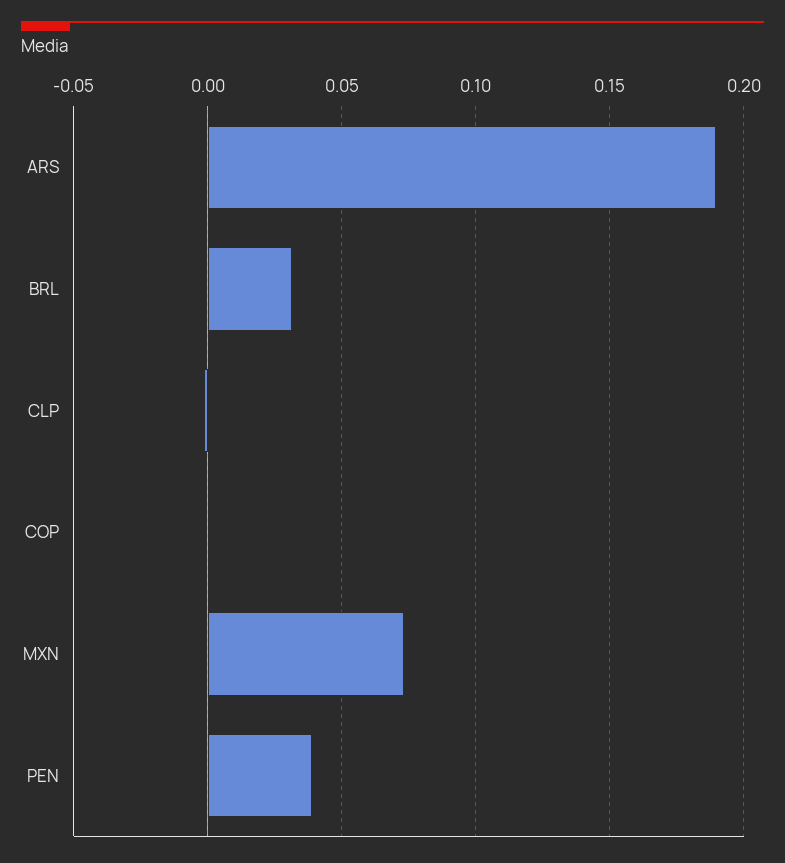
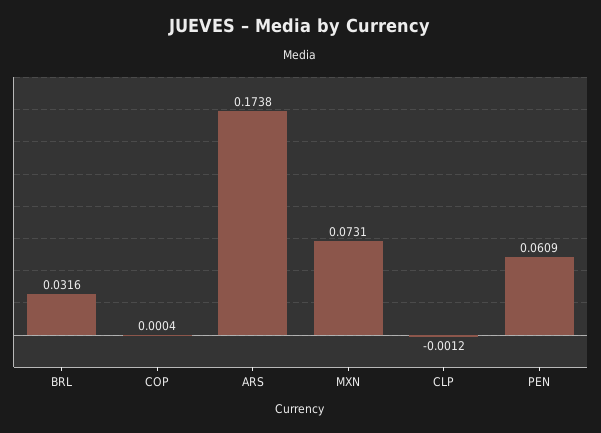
  {
-   "ARS": 0.19,
+   "ARS": 0.1738,
    "BRL": 0.0316,
    "CLP": -0.0012,
    "COP": 0.0004,
    "MXN": 0.0731,
-   "PEN": 0.04
+   "PEN": 0.0609
  }

